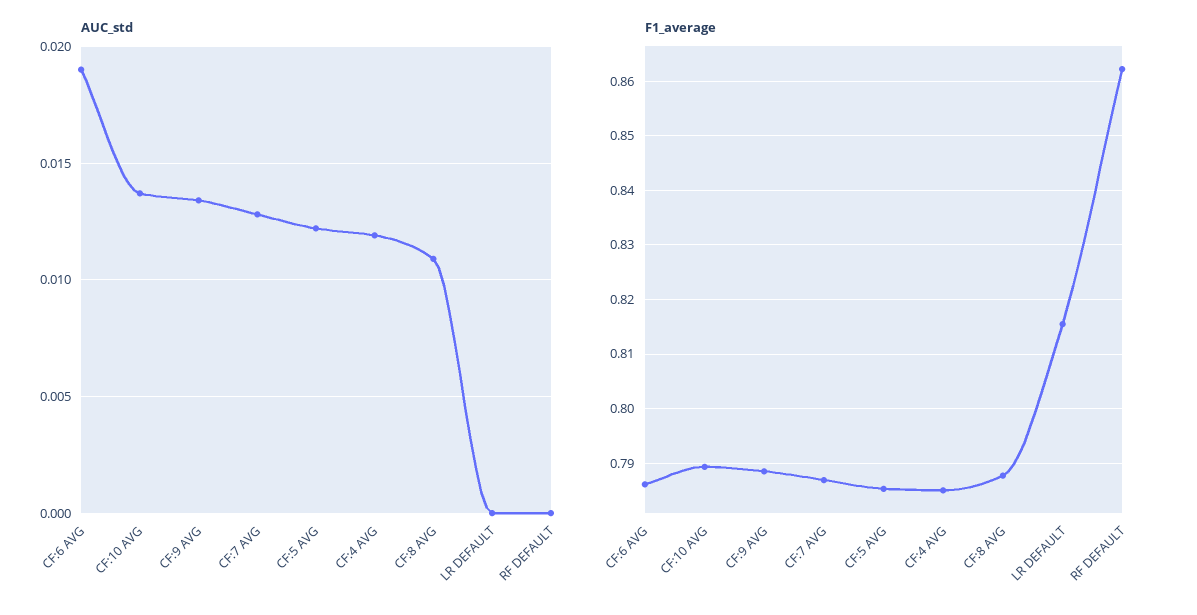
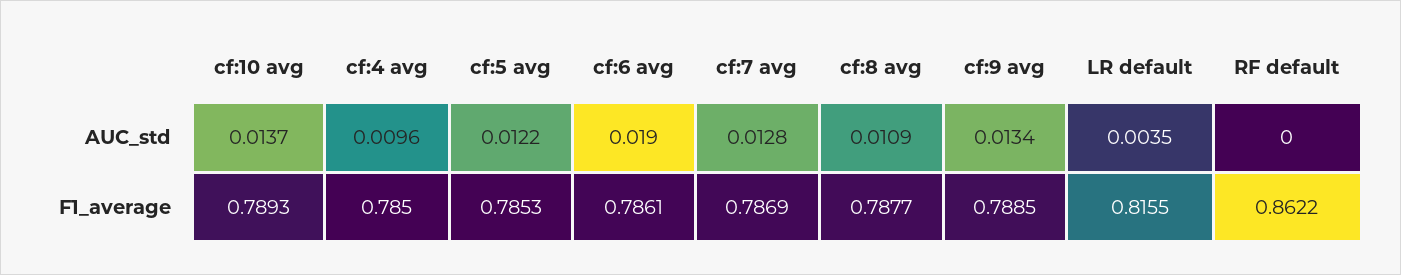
  {
    "AUC_std": {
      "CF:6 AVG": 0.019,
      "CF:10 AVG": 0.0137,
      "CF:9 AVG": 0.0134,
      "CF:7 AVG": 0.0128,
      "CF:5 AVG": 0.0122,
-     "CF:4 AVG": 0.012,
+     "CF:4 AVG": 0.0096,
      "CF:8 AVG": 0.0109,
-     "LR DEFAULT": 0,
+     "LR DEFAULT": 0.0035,
      "RF DEFAULT": 0
    },
    "F1_average": {
      "CF:6 AVG": 0.7861,
      "CF:10 AVG": 0.7893,
      "CF:9 AVG": 0.7885,
      "CF:7 AVG": 0.7869,
      "CF:5 AVG": 0.7853,
      "CF:4 AVG": 0.785,
      "CF:8 AVG": 0.7877,
      "LR DEFAULT": 0.8155,
      "RF DEFAULT": 0.8622
    }
  }

